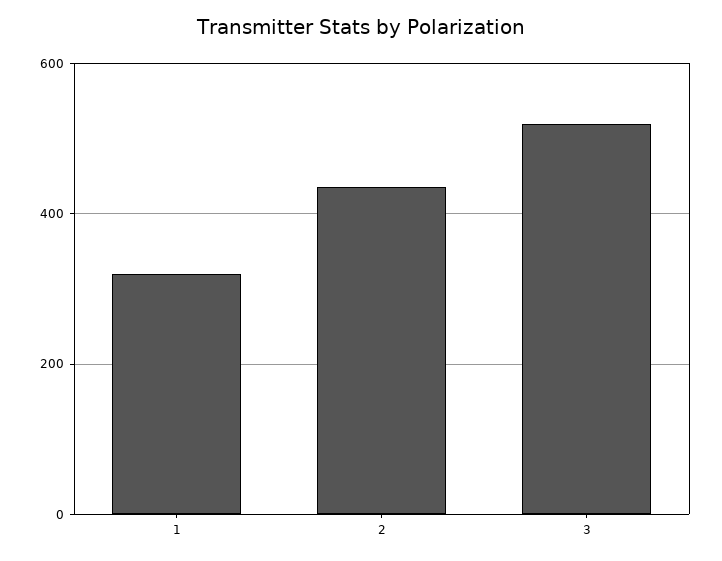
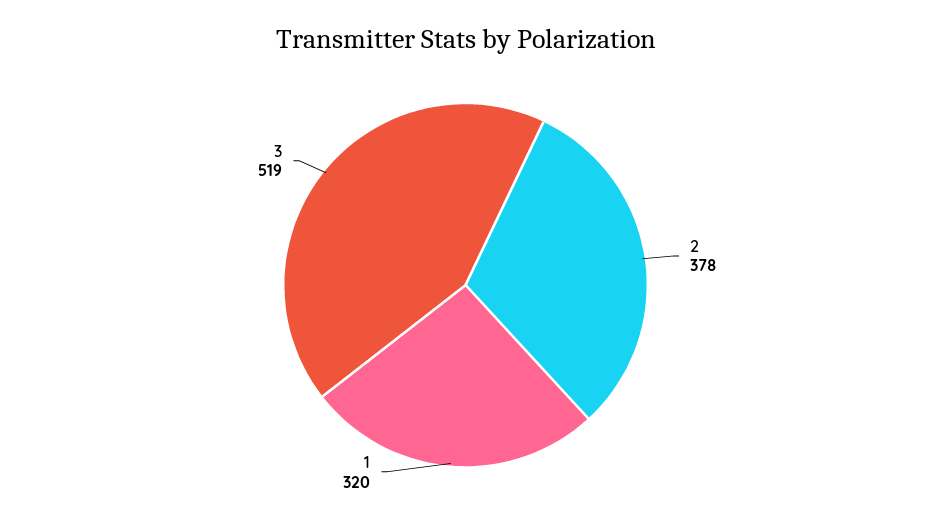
  {
    "1": 320,
-   "2": 440,
+   "2": 378,
    "3": 519
  }

